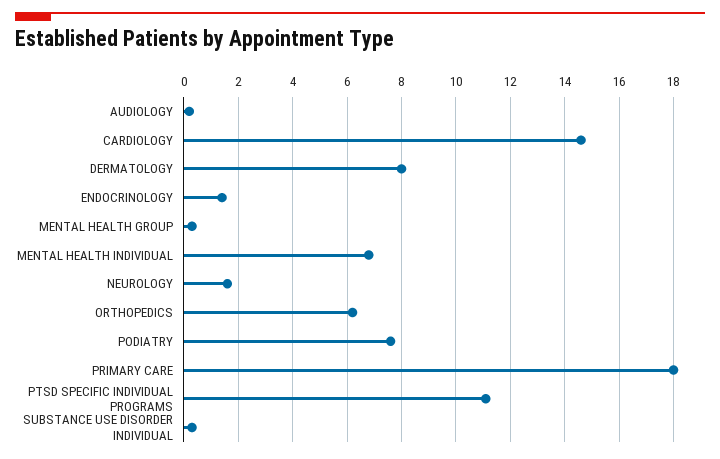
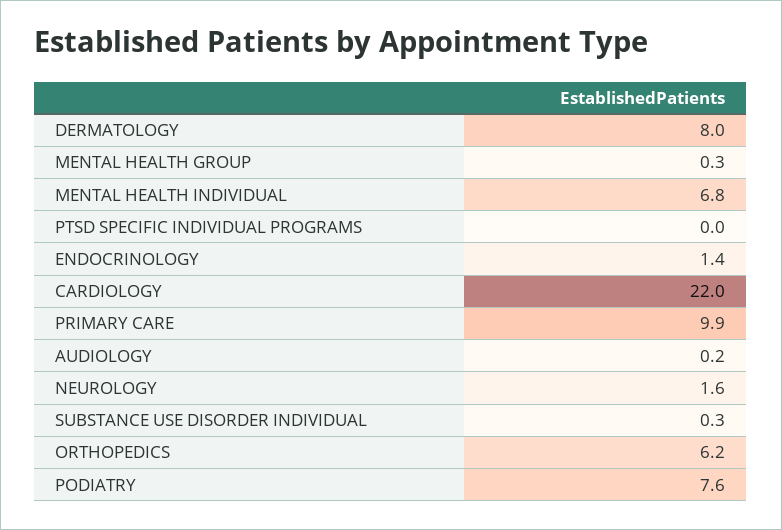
  {
    "AUDIOLOGY": 0.2,
-   "CARDIOLOGY": 14.5,
+   "CARDIOLOGY": 22,
    "DERMATOLOGY": 8,
    "ENDOCRINOLOGY": 1.4,
    "MENTAL HEALTH GROUP": 0.3,
    "MENTAL HEALTH INDIVIDUAL": 6.8,
    "NEUROLOGY": 1.6,
    "ORTHOPEDICS": 6.2,
    "PODIATRY": 7.6,
-   "PRIMARY CARE": 18,
+   "PRIMARY CARE": 9.9,
-   "PTSD SPECIFIC INDIVIDUAL PROGRAMS": 11,
+   "PTSD SPECIFIC INDIVIDUAL PROGRAMS": 0,
    "SUBSTANCE USE DISORDER INDIVIDUAL": 0.3
  }

